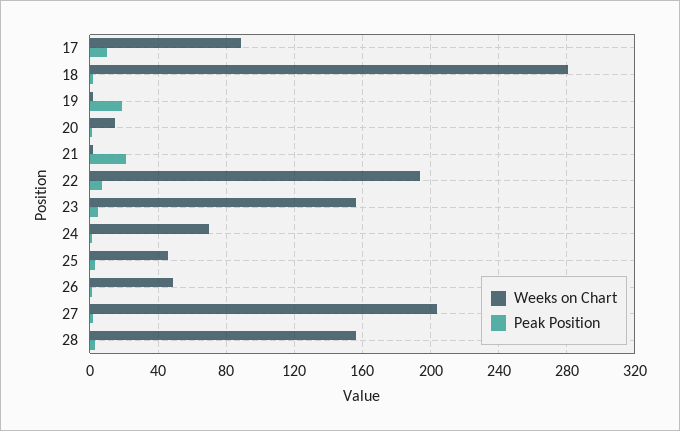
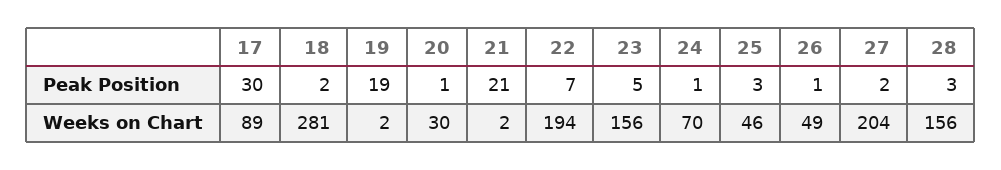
  {
    "Weeks on Chart": {
      "17": 89,
      "18": 281,
      "19": 2,
-     "20": 15,
+     "20": 30,
      "21": 2,
      "22": 194,
      "23": 156,
      "24": 70,
      "25": 46,
      "26": 49,
      "27": 204,
      "28": 156
    },
    "Peak Position": {
-     "17": 10,
+     "17": 30,
      "18": 2,
      "19": 19,
      "20": 1,
      "21": 21,
      "22": 7,
      "23": 5,
      "24": 1,
      "25": 3,
      "26": 1,
      "27": 2,
      "28": 3
    }
  }

